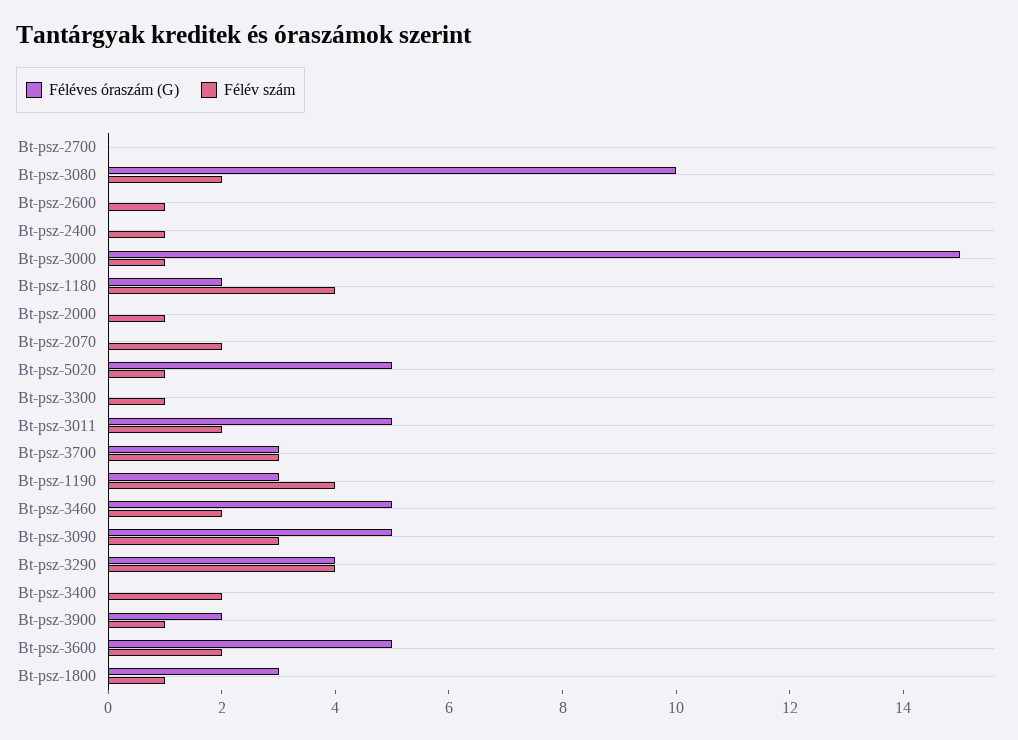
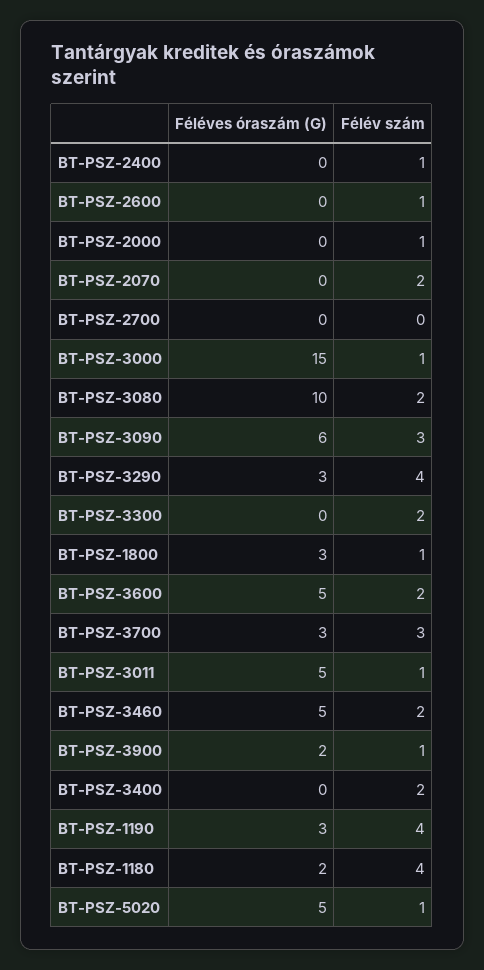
  {
    "Féléves óraszám (G)": {
      "Bt-psz-2700": 0,
      "Bt-psz-3080": 10,
      "Bt-psz-2600": 0,
      "Bt-psz-2400": 0,
      "Bt-psz-3000": 15,
      "Bt-psz-1180": 2,
      "Bt-psz-2000": 0,
      "Bt-psz-2070": 0,
      "Bt-psz-5020": 5,
      "Bt-psz-3300": 0,
      "Bt-psz-3011": 5,
      "Bt-psz-3700": 3,
      "Bt-psz-1190": 3,
      "Bt-psz-3460": 5,
-     "Bt-psz-3090": 5,
+     "Bt-psz-3090": 6,
-     "Bt-psz-3290": 4,
+     "Bt-psz-3290": 3,
      "Bt-psz-3400": 0,
      "Bt-psz-3900": 2,
      "Bt-psz-3600": 5,
      "Bt-psz-1800": 3
    },
    "Félév szám": {
      "Bt-psz-2700": 0,
      "Bt-psz-3080": 2,
      "Bt-psz-2600": 1,
      "Bt-psz-2400": 1,
      "Bt-psz-3000": 1,
      "Bt-psz-1180": 4,
      "Bt-psz-2000": 1,
      "Bt-psz-2070": 2,
      "Bt-psz-5020": 1,
-     "Bt-psz-3300": 1,
+     "Bt-psz-3300": 2,
-     "Bt-psz-3011": 2,
+     "Bt-psz-3011": 1,
      "Bt-psz-3700": 3,
      "Bt-psz-1190": 4,
      "Bt-psz-3460": 2,
      "Bt-psz-3090": 3,
      "Bt-psz-3290": 4,
      "Bt-psz-3400": 2,
      "Bt-psz-3900": 1,
      "Bt-psz-3600": 2,
      "Bt-psz-1800": 1
    }
  }

